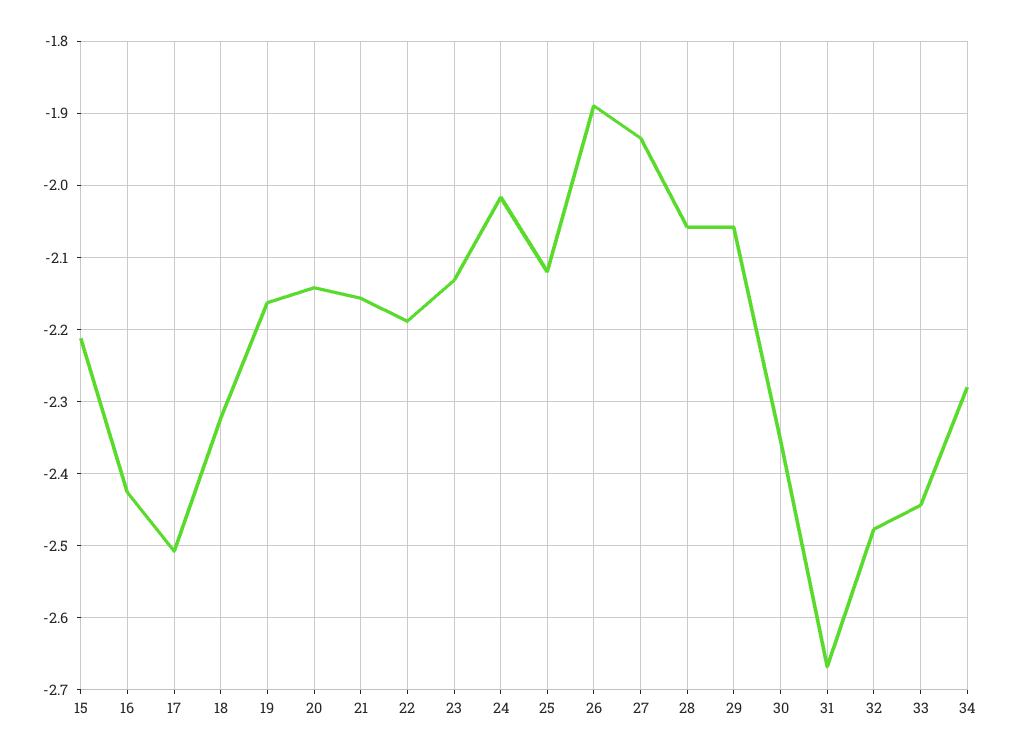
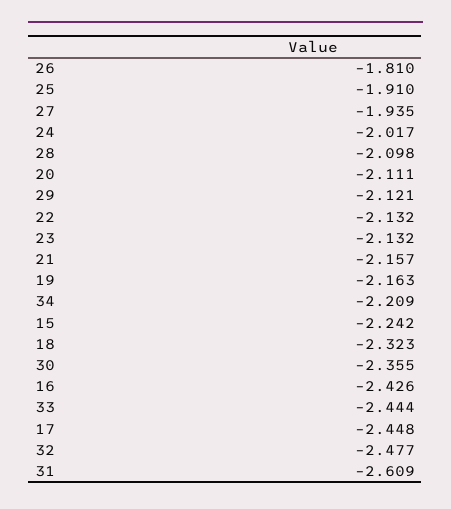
  {
-   "15": -2.21,
+   "15": -2.242,
    "16": -2.426,
-   "17": -2.51,
+   "17": -2.448,
    "18": -2.323,
    "19": -2.163,
-   "20": -2.14,
+   "20": -2.111,
    "21": -2.157,
-   "22": -2.19,
+   "22": -2.132,
    "23": -2.132,
    "24": -2.017,
-   "25": -2.12,
+   "25": -1.91,
-   "26": -1.89,
+   "26": -1.81,
    "27": -1.935,
-   "28": -2.06,
+   "28": -2.098,
-   "29": -2.06,
+   "29": -2.121,
    "30": -2.355,
-   "31": -2.67,
+   "31": -2.609,
    "32": -2.477,
    "33": -2.444,
-   "34": -2.28
+   "34": -2.209
  }

